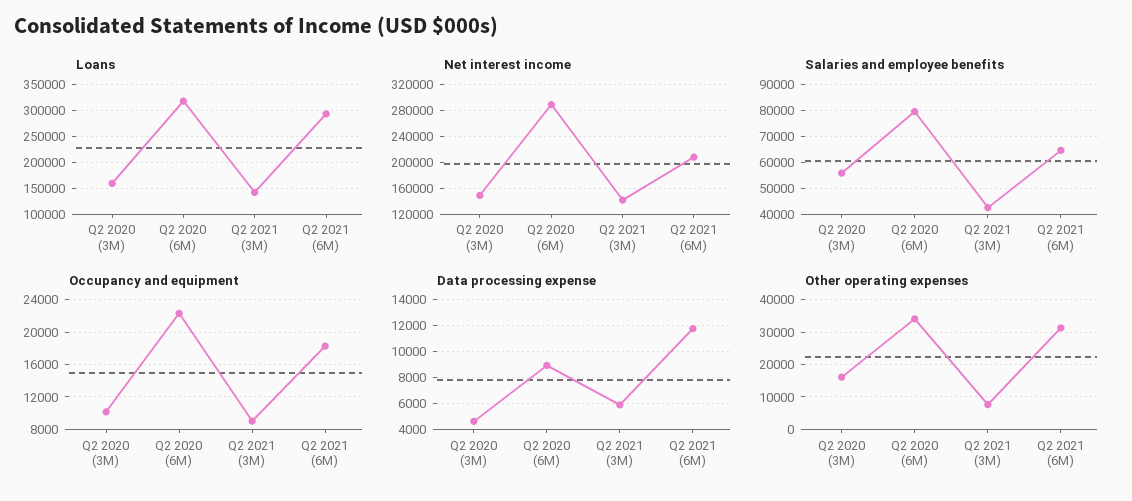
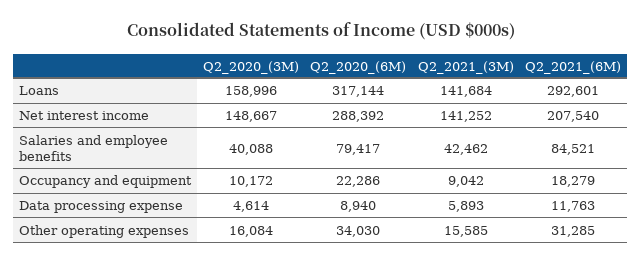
  {
    "Loans": {
      "Q2 2020 (3M)": 158996,
      "Q2 2020 (6M)": 317144,
      "Q2 2021 (3M)": 141684,
      "Q2 2021 (6M)": 292601
    },
    "Net interest income": {
      "Q2 2020 (3M)": 148667,
      "Q2 2020 (6M)": 288392,
      "Q2 2021 (3M)": 141252,
      "Q2 2021 (6M)": 207540
    },
    "Salaries and employee benefits": {
-     "Q2 2020 (3M)": 55000,
+     "Q2 2020 (3M)": 40088,
      "Q2 2020 (6M)": 79417,
      "Q2 2021 (3M)": 42462,
-     "Q2 2021 (6M)": 65000
+     "Q2 2021 (6M)": 84521
    },
    "Occupancy and equipment": {
      "Q2 2020 (3M)": 10172,
      "Q2 2020 (6M)": 22286,
      "Q2 2021 (3M)": 9042,
      "Q2 2021 (6M)": 18279
    },
    "Data processing expense": {
      "Q2 2020 (3M)": 4614,
      "Q2 2020 (6M)": 8940,
      "Q2 2021 (3M)": 5893,
      "Q2 2021 (6M)": 11763
    },
    "Other operating expenses": {
      "Q2 2020 (3M)": 16084,
      "Q2 2020 (6M)": 34030,
-     "Q2 2021 (3M)": 8000,
+     "Q2 2021 (3M)": 15585,
      "Q2 2021 (6M)": 31285
    }
  }

